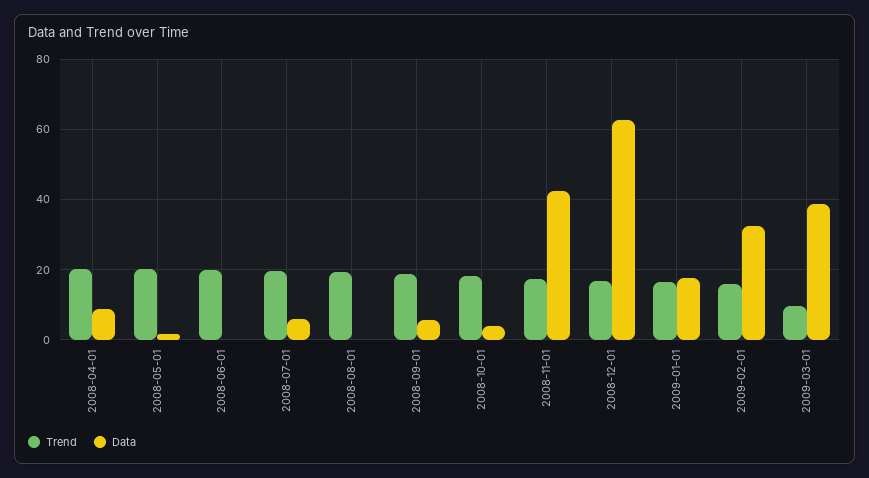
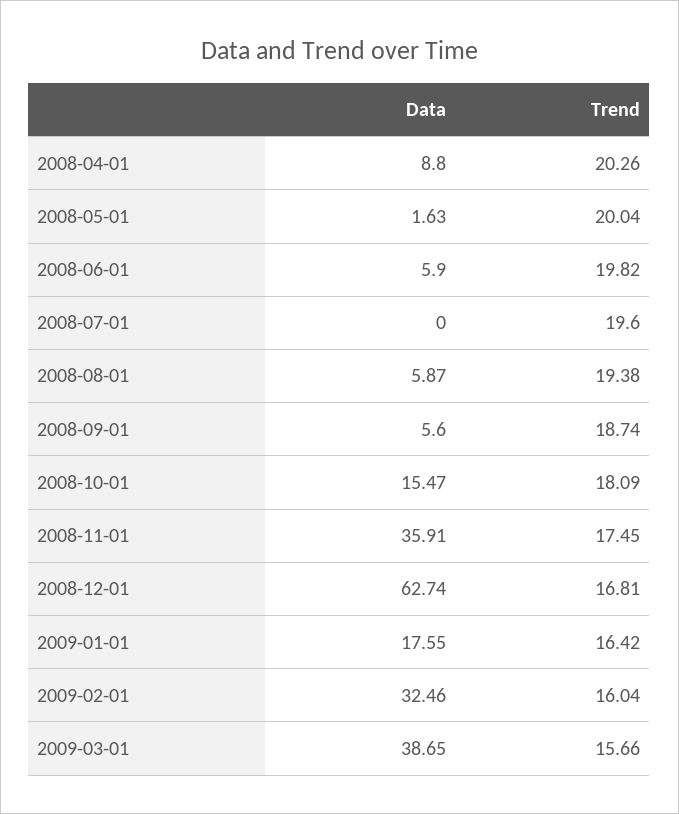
  {
    "Trend": {
      "2008-04-01": 20.26,
      "2008-05-01": 20.04,
      "2008-06-01": 19.82,
      "2008-07-01": 19.6,
      "2008-08-01": 19.38,
      "2008-09-01": 18.74,
      "2008-10-01": 18.09,
      "2008-11-01": 17.45,
      "2008-12-01": 16.81,
      "2009-01-01": 16.42,
      "2009-02-01": 16.04,
-     "2009-03-01": 10
+     "2009-03-01": 15.66
    },
    "Data": {
      "2008-04-01": 8.8,
      "2008-05-01": 1.63,
-     "2008-06-01": 0,
+     "2008-06-01": 5.9,
-     "2008-07-01": 6,
+     "2008-07-01": 0,
-     "2008-08-01": 0,
+     "2008-08-01": 5.87,
      "2008-09-01": 5.6,
-     "2008-10-01": 4,
+     "2008-10-01": 15.47,
-     "2008-11-01": 42,
+     "2008-11-01": 35.91,
      "2008-12-01": 62.74,
      "2009-01-01": 17.55,
      "2009-02-01": 32.46,
      "2009-03-01": 38.65
    }
  }

